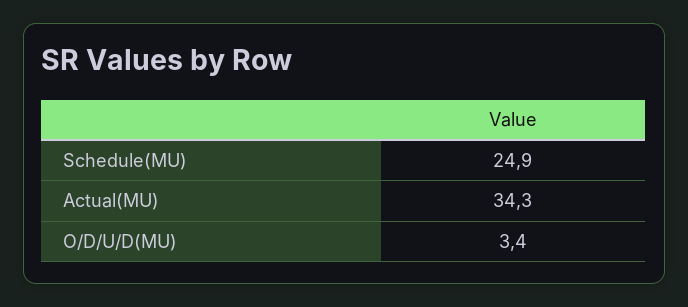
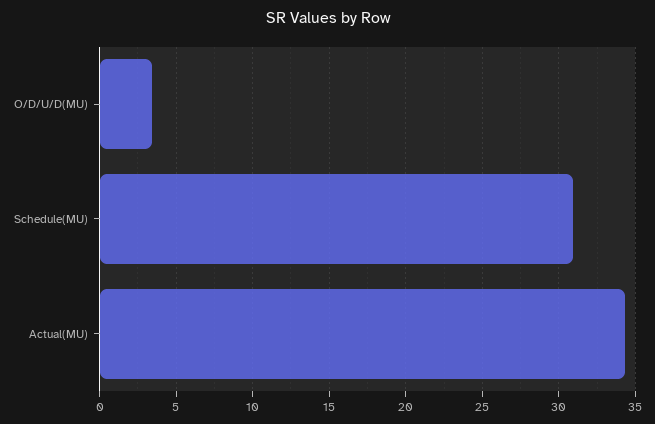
  {
-   "Schedule(MU)": 24.9,
+   "Schedule(MU)": 31,
    "Actual(MU)": 34.3,
    "O/D/U/D(MU)": 3.4
  }

